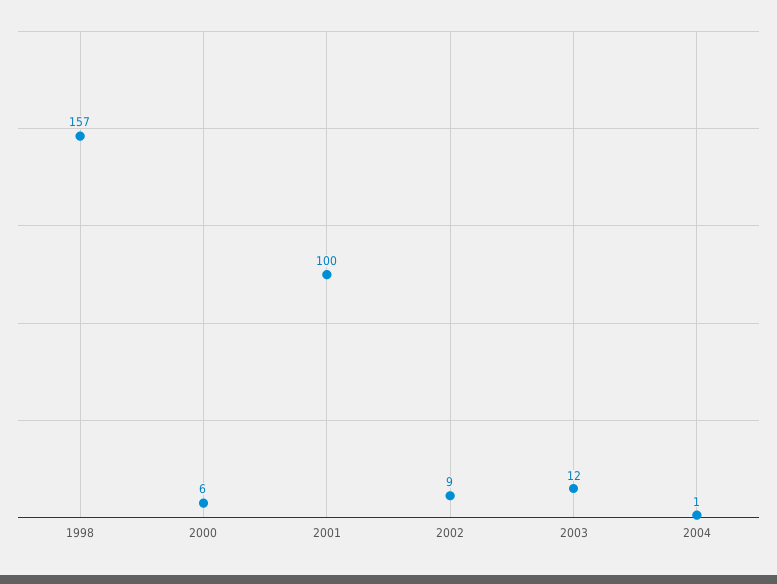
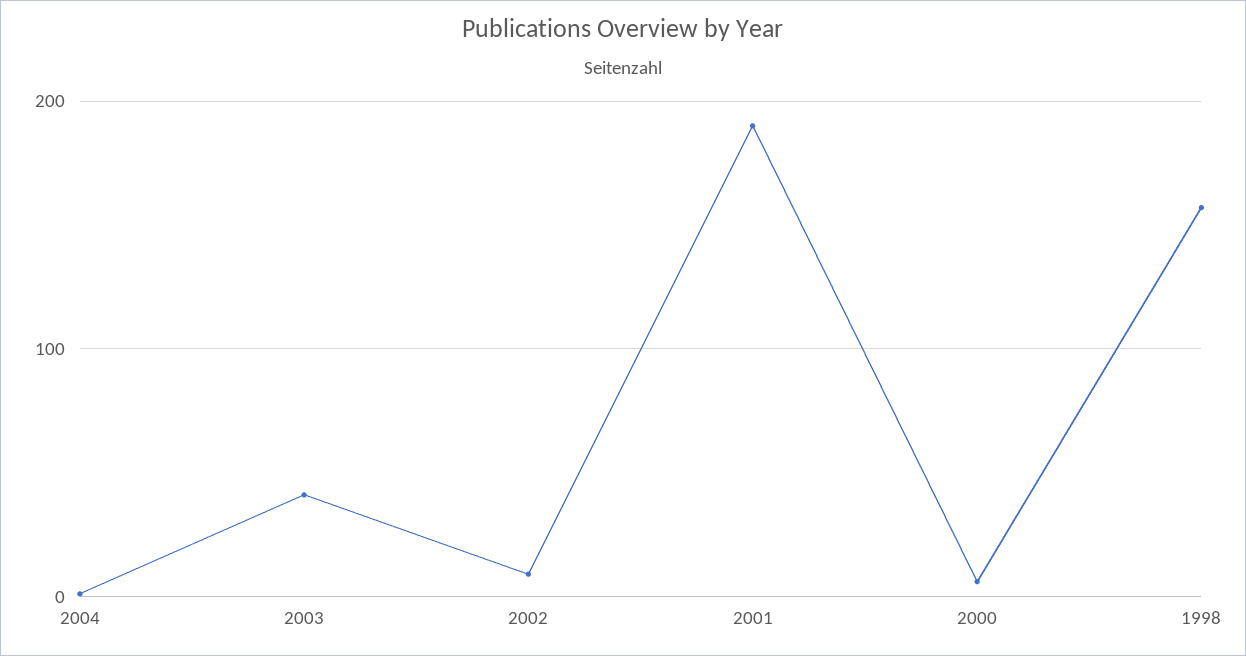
  {
    "1998": 157,
    "2000": 6,
-   "2001": 100,
+   "2001": 190,
    "2002": 9,
-   "2003": 12,
+   "2003": 40,
    "2004": 1
  }

